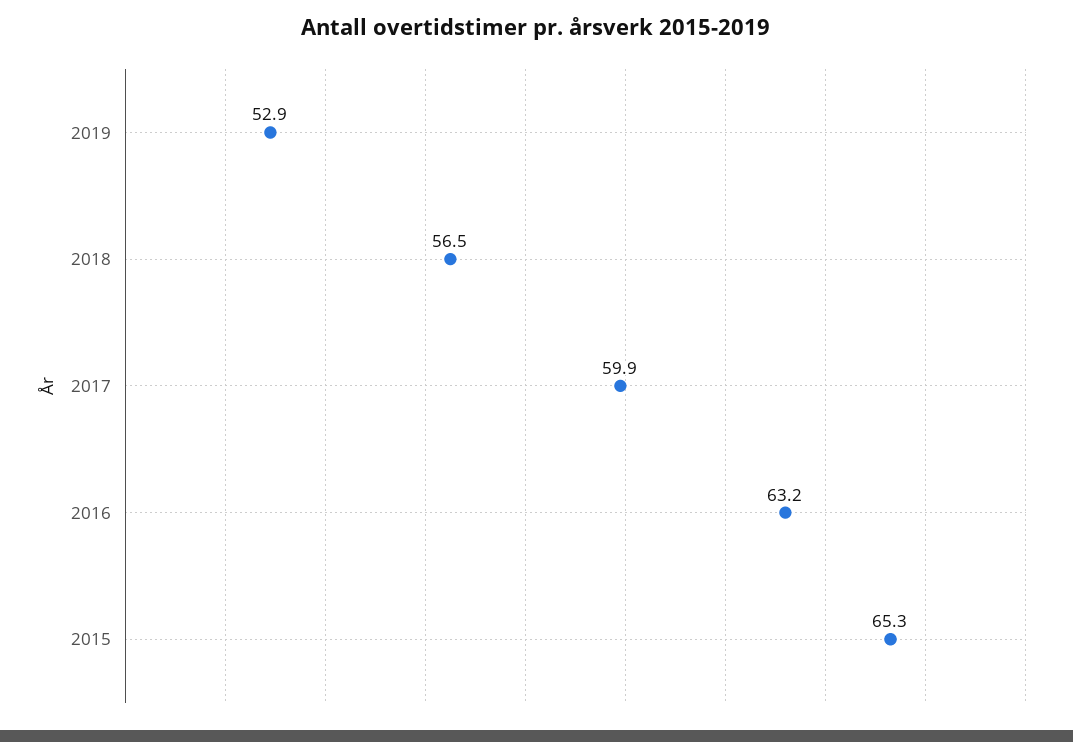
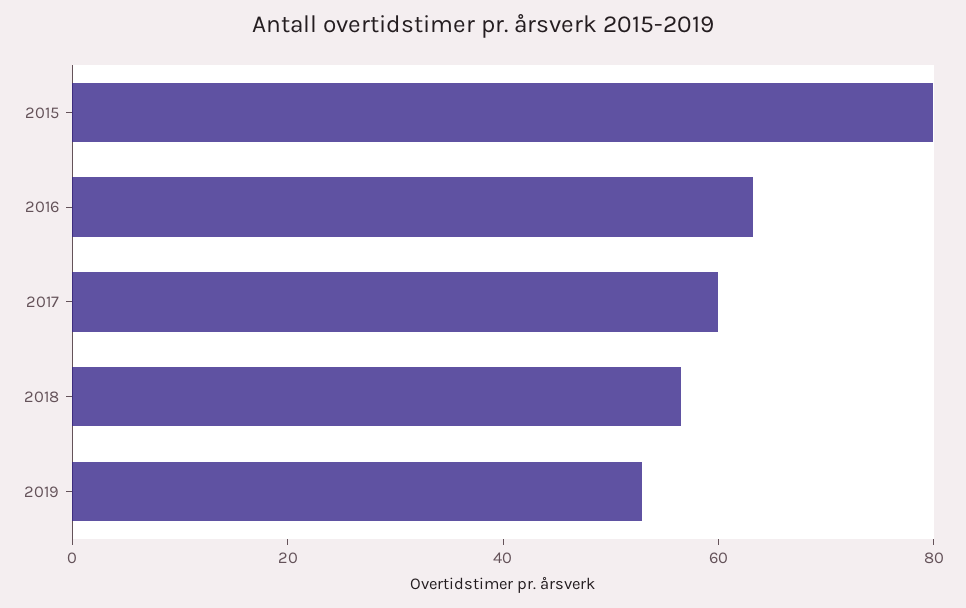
  {
    "2019": 52.9,
    "2018": 56.5,
    "2017": 59.9,
    "2016": 63.2,
-   "2015": 65.3
+   "2015": 80
  }

